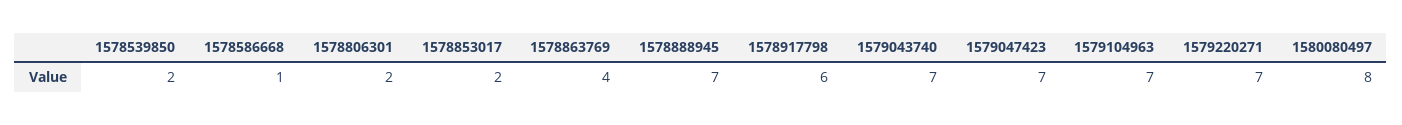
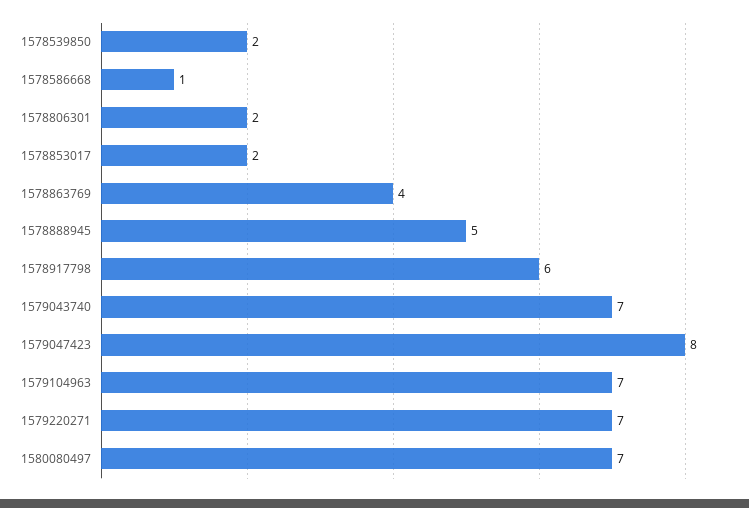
  {
    "1578539850": 2,
    "1578586668": 1,
    "1578806301": 2,
    "1578853017": 2,
    "1578863769": 4,
-   "1578888945": 7,
+   "1578888945": 5,
    "1578917798": 6,
    "1579043740": 7,
-   "1579047423": 7,
+   "1579047423": 8,
    "1579104963": 7,
    "1579220271": 7,
-   "1580080497": 8
+   "1580080497": 7
  }

